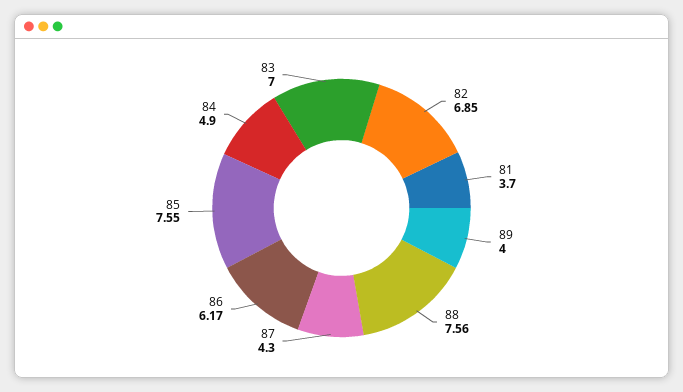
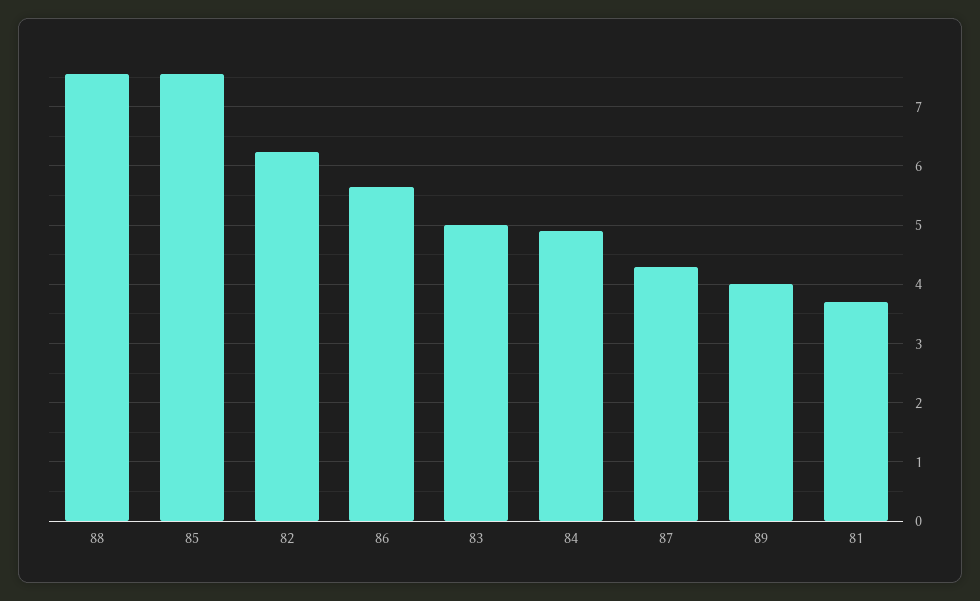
  {
-   "82": 6.85,
+   "82": 6.2,
    "81": 3.7,
    "89": 4,
    "88": 7.56,
    "87": 4.3,
-   "86": 6.17,
+   "86": 5.6,
    "85": 7.55,
    "84": 4.9,
-   "83": 7
+   "83": 5
  }

